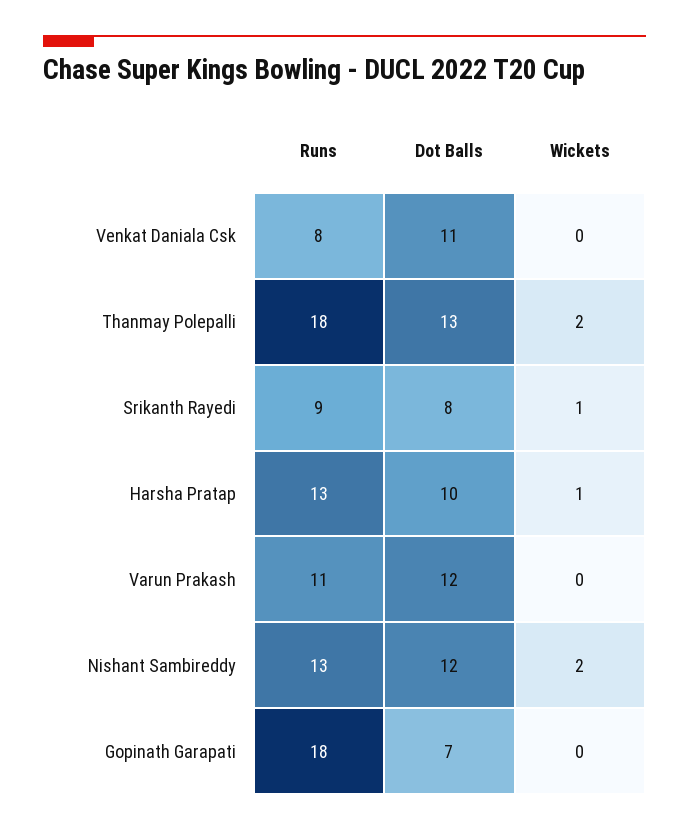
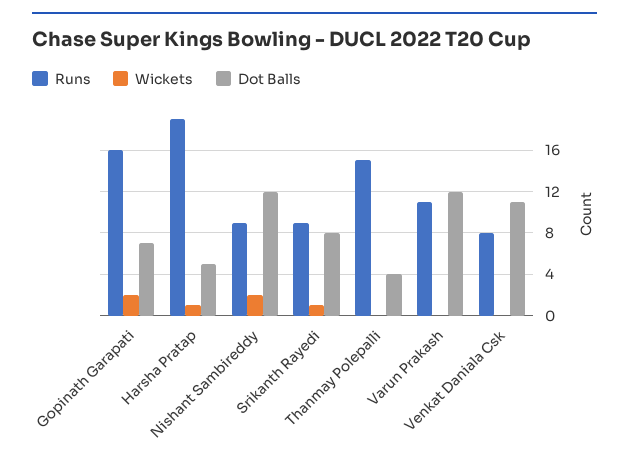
  {
    "Runs": {
      "Venkat Daniala Csk": 8,
-     "Thanmay Polepalli": 18,
+     "Thanmay Polepalli": 15,
      "Srikanth Rayedi": 9,
-     "Harsha Pratap": 13,
+     "Harsha Pratap": 19,
      "Varun Prakash": 11,
-     "Nishant Sambireddy": 13,
+     "Nishant Sambireddy": 9,
-     "Gopinath Garapati": 18
+     "Gopinath Garapati": 16
    },
    "Dot Balls": {
      "Venkat Daniala Csk": 11,
-     "Thanmay Polepalli": 13,
+     "Thanmay Polepalli": 4,
      "Srikanth Rayedi": 8,
-     "Harsha Pratap": 10,
+     "Harsha Pratap": 5,
      "Varun Prakash": 12,
      "Nishant Sambireddy": 12,
      "Gopinath Garapati": 7
    },
    "Wickets": {
      "Venkat Daniala Csk": 0,
-     "Thanmay Polepalli": 2,
+     "Thanmay Polepalli": 0,
      "Srikanth Rayedi": 1,
      "Harsha Pratap": 1,
      "Varun Prakash": 0,
      "Nishant Sambireddy": 2,
-     "Gopinath Garapati": 0
+     "Gopinath Garapati": 2
    }
  }

